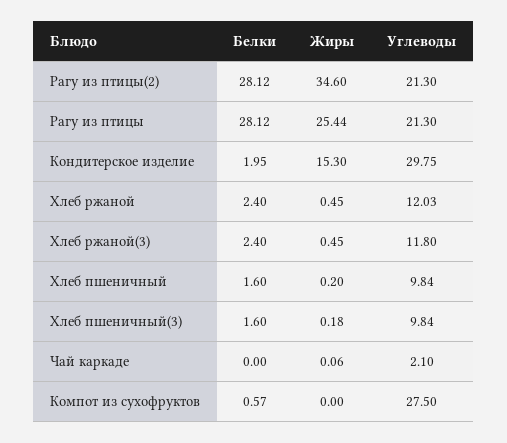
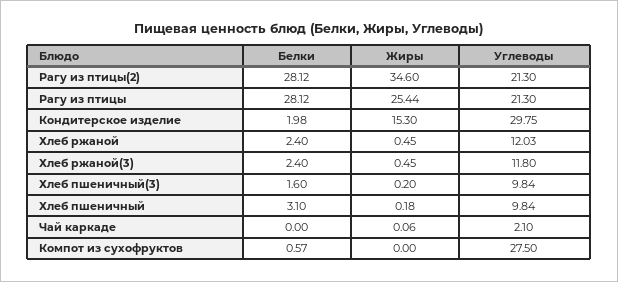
  {
    "Белки": {
      "Рагу из птицы(2)": 28.12,
      "Рагу из птицы": 28.12,
-     "Кондитерское изделие": 1.95,
+     "Кондитерское изделие": 1.98,
      "Хлеб ржаной": 2.4,
      "Хлеб ржаной(3)": 2.4,
-     "Хлеб пшеничный": 1.6,
+     "Хлеб пшеничный": 3.1,
      "Хлеб пшеничный(3)": 1.6,
      "Чай каркаде": 0,
      "Компот из сухофруктов": 0.57
    },
    "Жиры": {
      "Рагу из птицы(2)": 34.6,
      "Рагу из птицы": 25.44,
      "Кондитерское изделие": 15.3,
      "Хлеб ржаной": 0.45,
      "Хлеб ржаной(3)": 0.45,
-     "Хлеб пшеничный": 0.2,
+     "Хлеб пшеничный": 0.18,
-     "Хлеб пшеничный(3)": 0.18,
+     "Хлеб пшеничный(3)": 0.2,
      "Чай каркаде": 0.06,
      "Компот из сухофруктов": 0
    },
    "Углеводы": {
      "Рагу из птицы(2)": 21.3,
      "Рагу из птицы": 21.3,
      "Кондитерское изделие": 29.75,
      "Хлеб ржаной": 12.03,
      "Хлеб ржаной(3)": 11.8,
      "Хлеб пшеничный": 9.84,
      "Хлеб пшеничный(3)": 9.84,
      "Чай каркаде": 2.1,
      "Компот из сухофруктов": 27.5
    }
  }

